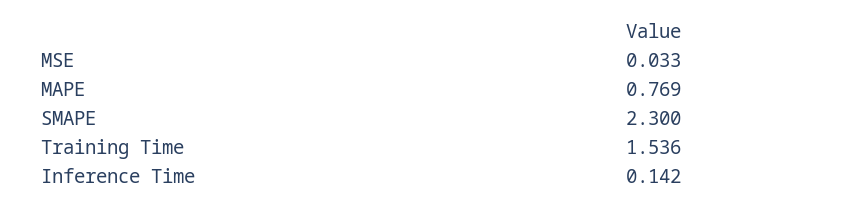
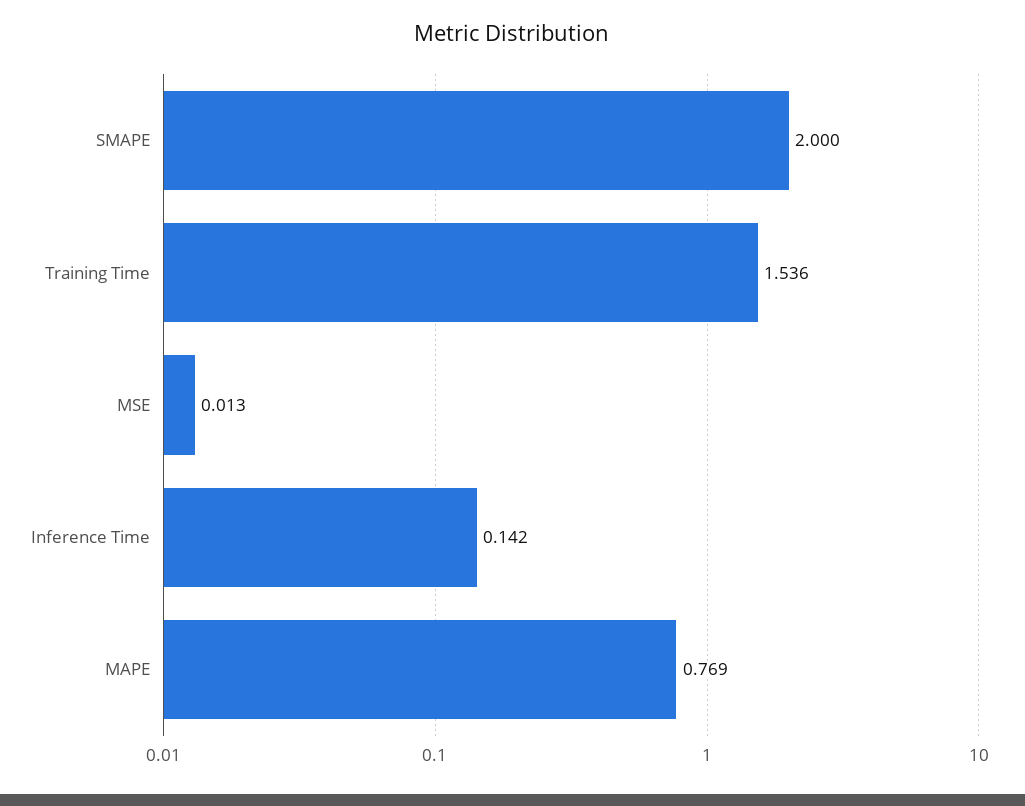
  {
-   "MSE": 0.033,
+   "MSE": 0.013,
    "MAPE": 0.769,
-   "SMAPE": 2.3,
+   "SMAPE": 2,
    "Training Time": 1.536,
    "Inference Time": 0.142
  }

